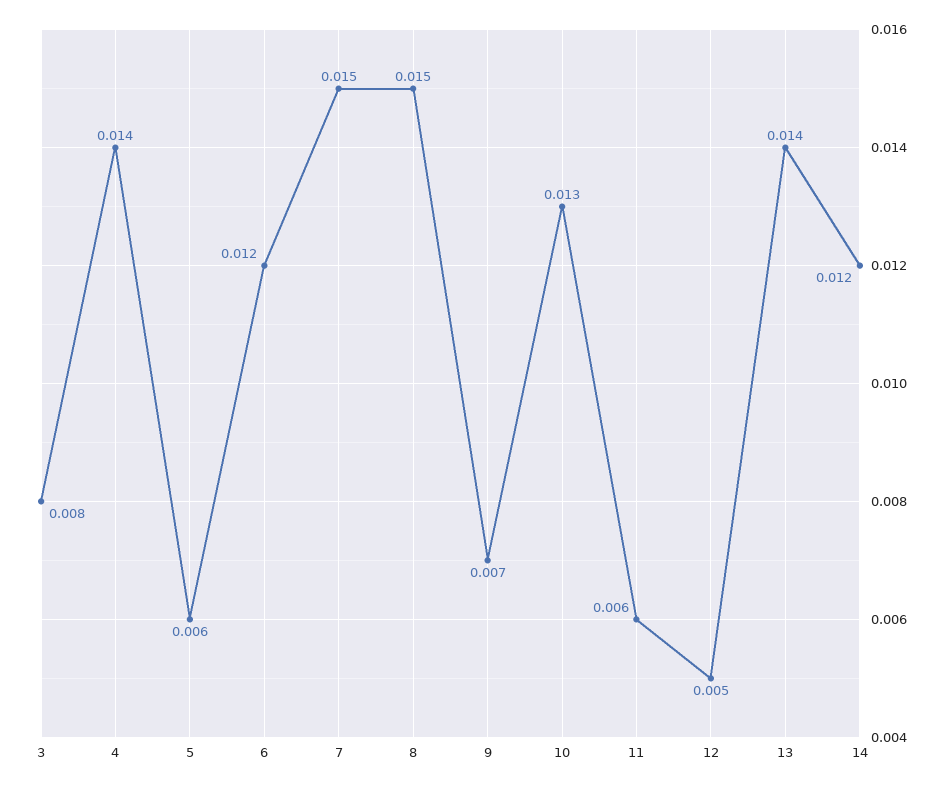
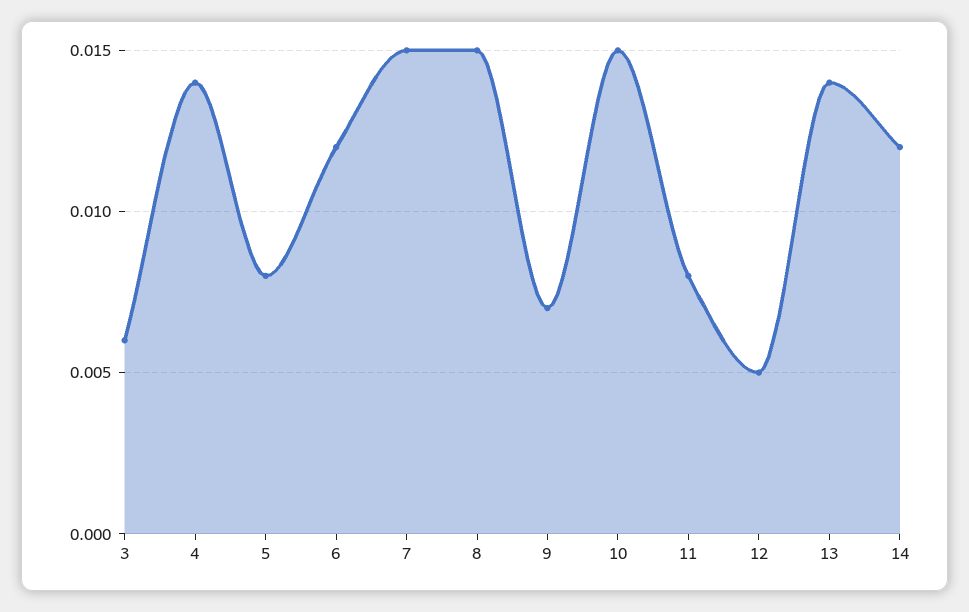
  {
-   "3": 0.008,
+   "3": 0.006,
    "4": 0.014,
-   "5": 0.006,
+   "5": 0.008,
    "6": 0.012,
    "7": 0.015,
    "8": 0.015,
    "9": 0.007,
-   "10": 0.013,
+   "10": 0.015,
-   "11": 0.006,
+   "11": 0.008,
    "12": 0.005,
    "13": 0.014,
    "14": 0.012
  }

